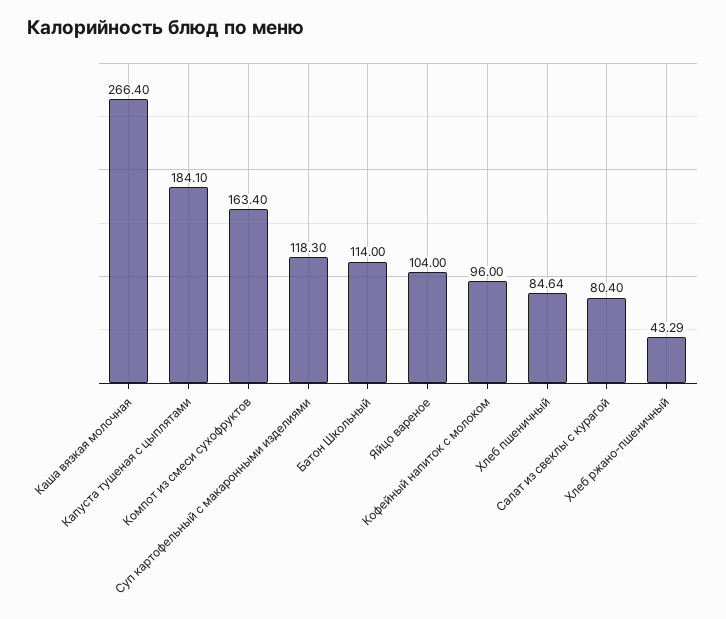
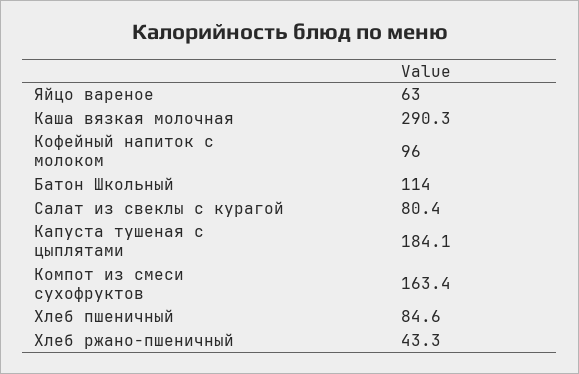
  {
-   "Каша вязкая молочная": 266.4,
+   "Каша вязкая молочная": 290.3,
    "Капуста тушеная с цыплятами": 184.1,
    "Компот из смеси сухофруктов": 163.4,
-   "Суп картофельный с макаронными изделиями": 118.3,
    "Батон Школьный": 114,
-   "Яйцо вареное": 104,
+   "Яйцо вареное": 63,
    "Кофейный напиток с молоком": 96,
    "Хлеб пшеничный": 84.64,
    "Салат из свеклы с курагой": 80.4,
    "Хлеб ржано-пшеничный": 43.29
  }

